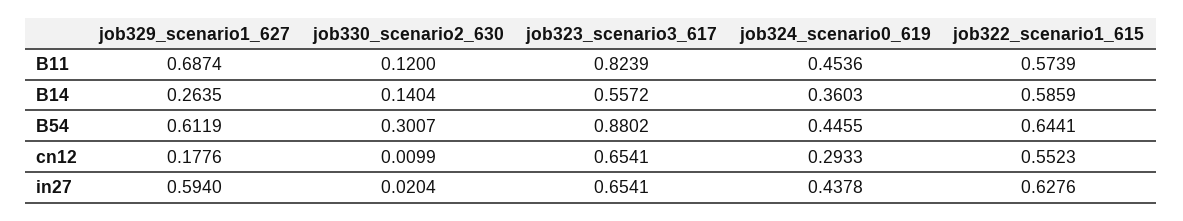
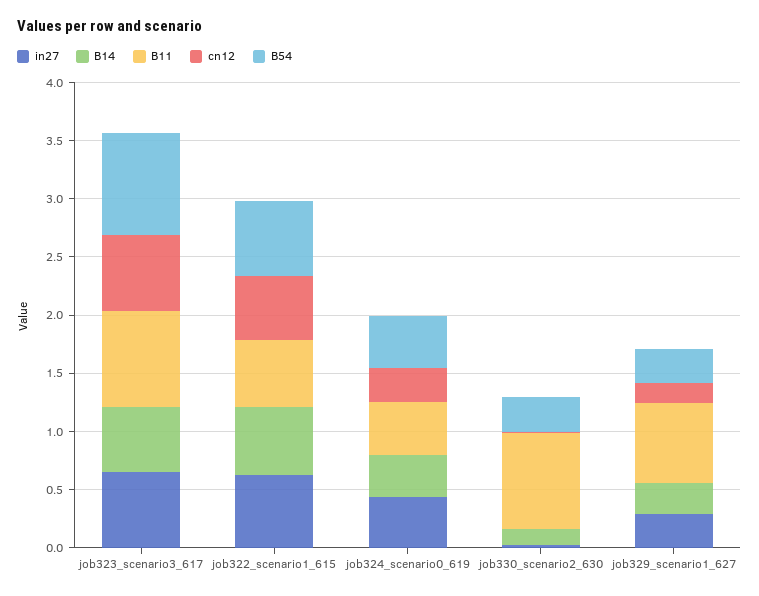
  {
    "B11": {
      "job329_scenario1_627": 0.6874,
-     "job330_scenario2_630": 0.12,
+     "job330_scenario2_630": 0.8,
      "job323_scenario3_617": 0.8239,
      "job324_scenario0_619": 0.4536,
      "job322_scenario1_615": 0.5739
    },
    "B14": {
      "job329_scenario1_627": 0.2635,
      "job330_scenario2_630": 0.1404,
      "job323_scenario3_617": 0.5572,
      "job324_scenario0_619": 0.3603,
      "job322_scenario1_615": 0.5859
    },
    "B54": {
-     "job329_scenario1_627": 0.6119,
+     "job329_scenario1_627": 0.3,
      "job330_scenario2_630": 0.3007,
      "job323_scenario3_617": 0.8802,
      "job324_scenario0_619": 0.4455,
      "job322_scenario1_615": 0.6441
    },
    "cn12": {
      "job329_scenario1_627": 0.1776,
      "job330_scenario2_630": 0.0099,
      "job323_scenario3_617": 0.6541,
      "job324_scenario0_619": 0.2933,
      "job322_scenario1_615": 0.5523
    },
    "in27": {
-     "job329_scenario1_627": 0.594,
+     "job329_scenario1_627": 0.3,
      "job330_scenario2_630": 0.0204,
      "job323_scenario3_617": 0.6541,
      "job324_scenario0_619": 0.4378,
      "job322_scenario1_615": 0.6276
    }
  }

